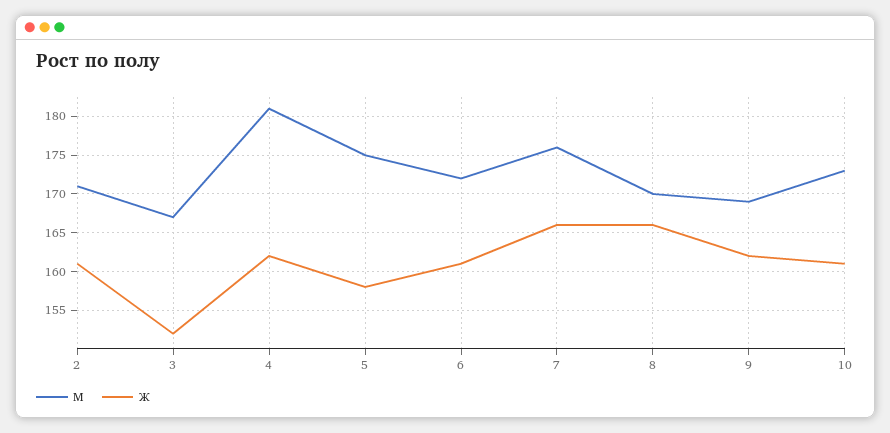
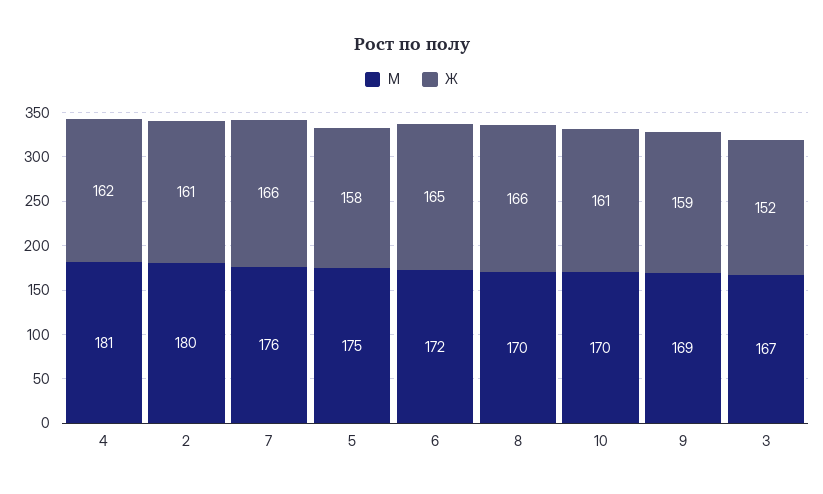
  {
    "М": {
-     "2": 171,
+     "2": 180,
      "3": 167,
      "4": 181,
      "5": 175,
      "6": 172,
      "7": 176,
      "8": 170,
      "9": 169,
-     "10": 173
+     "10": 170
    },
    "Ж": {
      "2": 161,
      "3": 152,
      "4": 162,
      "5": 158,
-     "6": 161,
+     "6": 165,
      "7": 166,
      "8": 166,
-     "9": 162,
+     "9": 159,
      "10": 161
    }
  }

